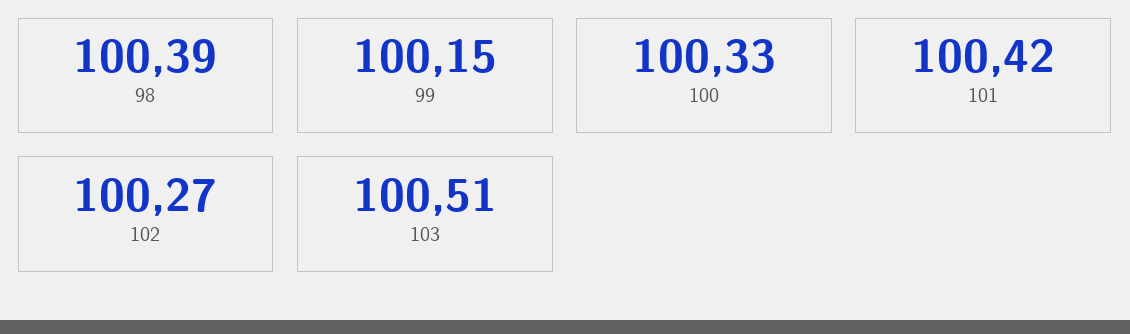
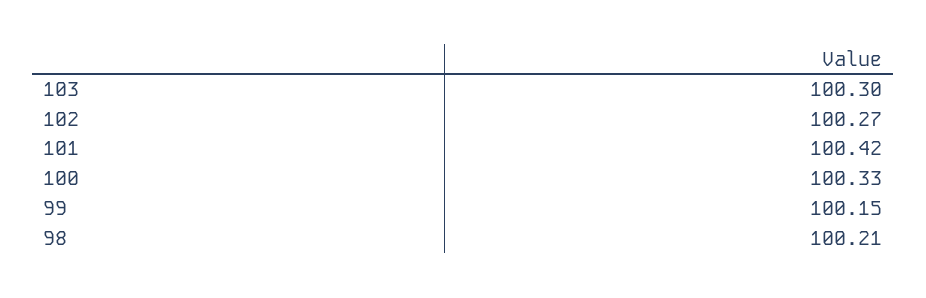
  {
-   "98": 100.39,
+   "98": 100.21,
    "99": 100.15,
    "100": 100.33,
    "101": 100.42,
    "102": 100.27,
-   "103": 100.51
+   "103": 100.3
  }

